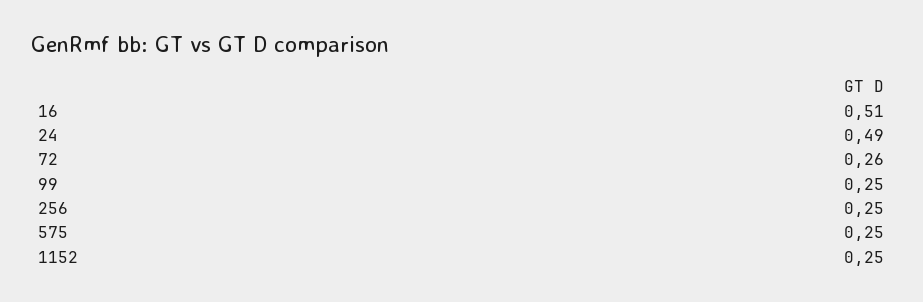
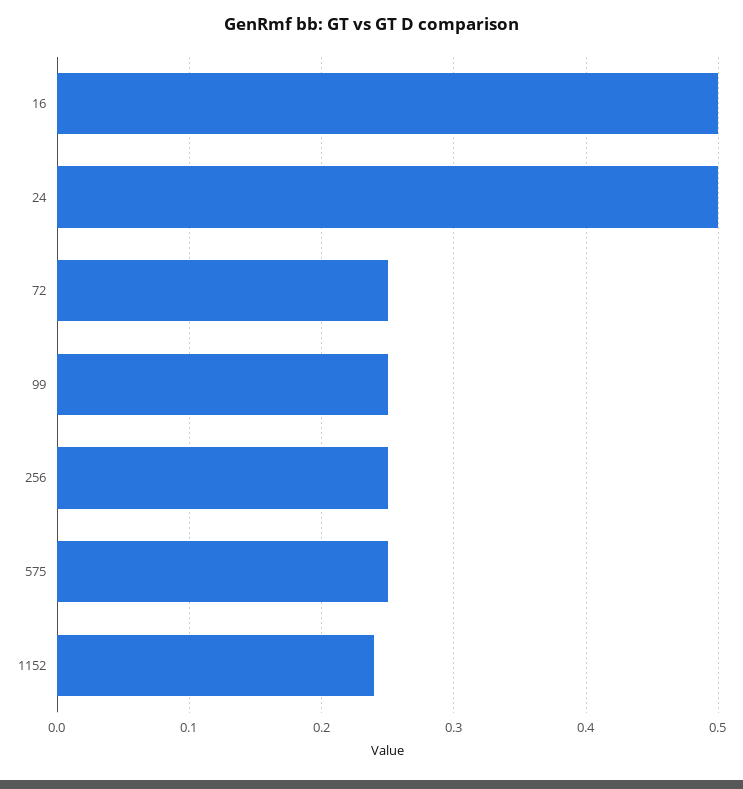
  {
-   "16": 0.51,
+   "16": 0.5,
-   "24": 0.49,
+   "24": 0.5,
-   "72": 0.26,
+   "72": 0.25,
    "99": 0.25,
    "256": 0.25,
    "575": 0.25,
-   "1152": 0.25
+   "1152": 0.24
  }

